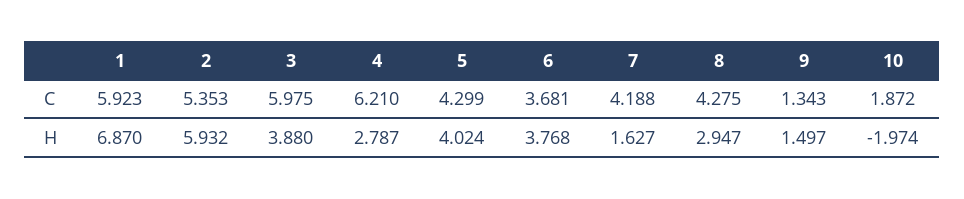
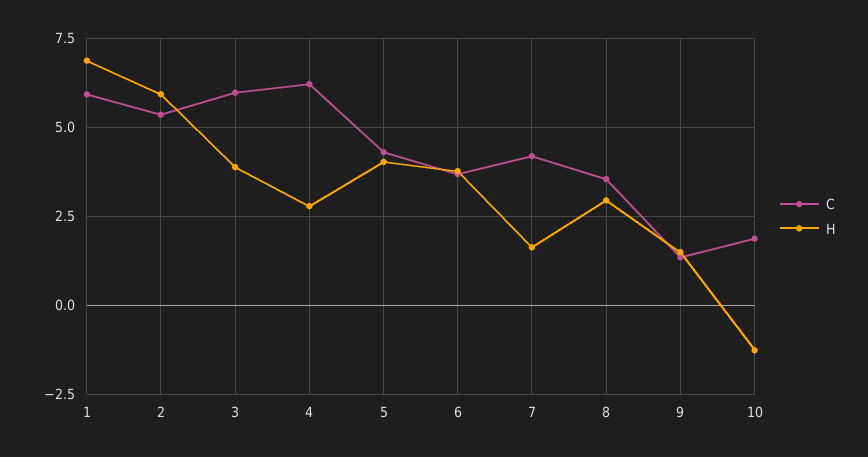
  {
    "C": {
      "1": 5.923,
      "2": 5.353,
      "3": 5.975,
      "4": 6.21,
      "5": 4.299,
      "6": 3.681,
      "7": 4.188,
-     "8": 4.275,
+     "8": 3.5,
      "9": 1.343,
      "10": 1.872
    },
    "H": {
      "1": 6.87,
      "2": 5.932,
      "3": 3.88,
      "4": 2.787,
      "5": 4.024,
      "6": 3.768,
      "7": 1.627,
      "8": 2.947,
      "9": 1.497,
-     "10": -1.974
+     "10": -1.25
    }
  }

